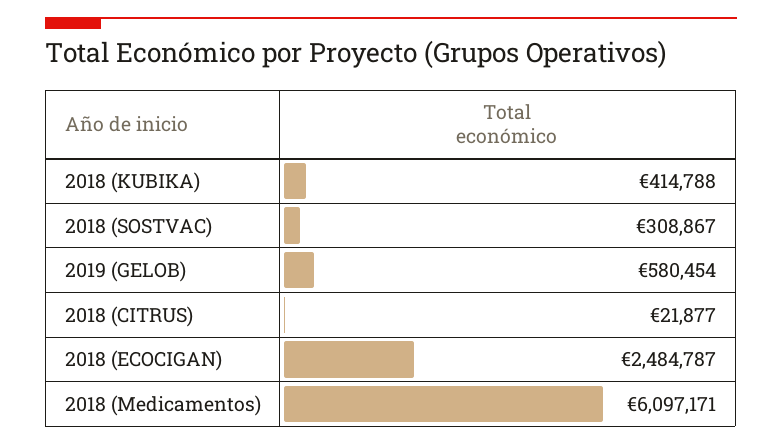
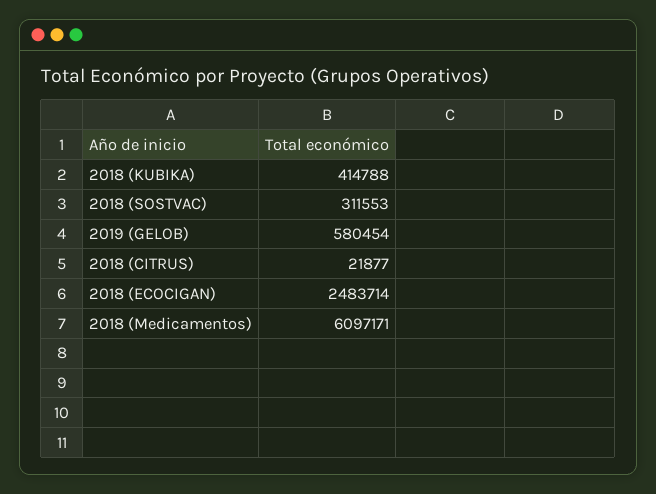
  {
    "2018 (KUBIKA)": 414788,
-   "2018 (SOSTVAC)": 308867,
+   "2018 (SOSTVAC)": 311553,
    "2019 (GELOB)": 580454,
    "2018 (CITRUS)": 21877,
-   "2018 (ECOCIGAN)": 2484787,
+   "2018 (ECOCIGAN)": 2483714,
    "2018 (Medicamentos)": 6097171
  }

